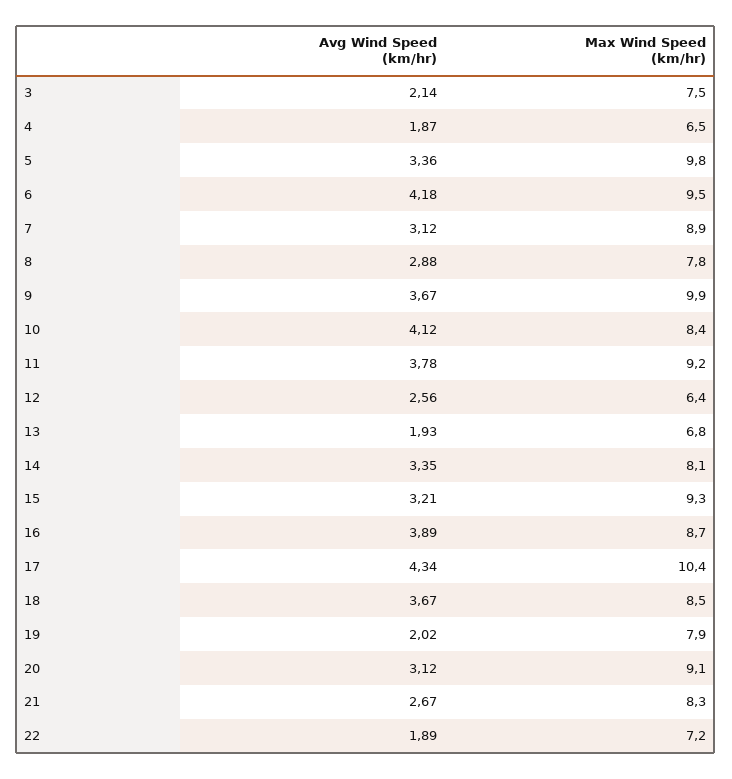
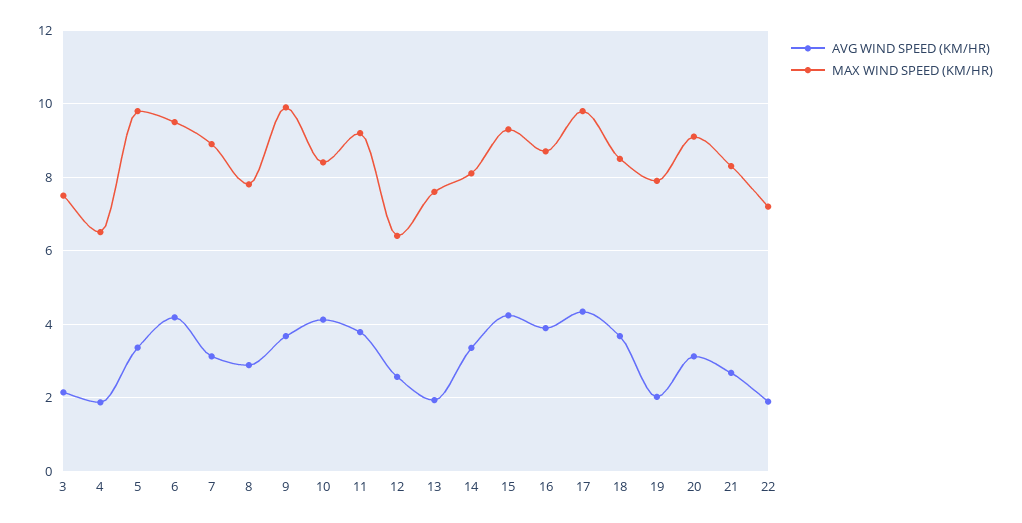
  {
    "Avg Wind Speed (km/hr)": {
      "3": 2.14,
      "4": 1.87,
      "5": 3.36,
      "6": 4.18,
      "7": 3.12,
      "8": 2.88,
      "9": 3.67,
      "10": 4.12,
      "11": 3.78,
      "12": 2.56,
      "13": 1.93,
      "14": 3.35,
-     "15": 3.21,
+     "15": 4.2,
      "16": 3.89,
      "17": 4.34,
      "18": 3.67,
      "19": 2.02,
      "20": 3.12,
      "21": 2.67,
      "22": 1.89
    },
    "Max Wind Speed (km/hr)": {
      "3": 7.5,
      "4": 6.5,
      "5": 9.8,
      "6": 9.5,
      "7": 8.9,
      "8": 7.8,
      "9": 9.9,
      "10": 8.4,
      "11": 9.2,
      "12": 6.4,
-     "13": 6.8,
+     "13": 7.6,
      "14": 8.1,
      "15": 9.3,
      "16": 8.7,
-     "17": 10.4,
+     "17": 9.8,
      "18": 8.5,
      "19": 7.9,
      "20": 9.1,
      "21": 8.3,
      "22": 7.2
    }
  }

